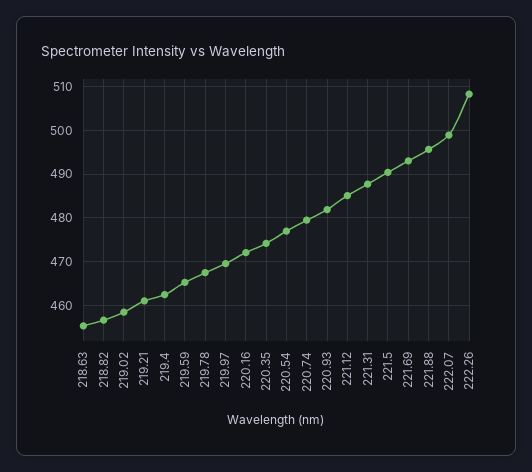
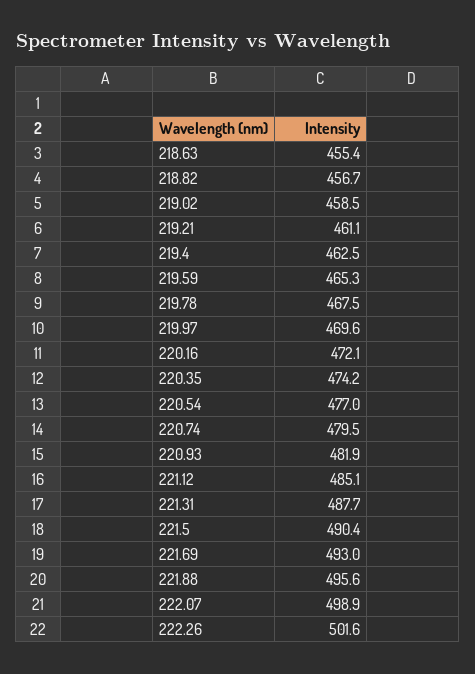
  {
    "218.63": 455.4,
    "218.82": 456.7,
    "219.02": 458.5,
    "219.21": 461.1,
    "219.4": 462.5,
    "219.59": 465.3,
    "219.78": 467.5,
    "219.97": 469.6,
    "220.16": 472.1,
    "220.35": 474.2,
    "220.54": 477,
    "220.74": 479.5,
    "220.93": 481.9,
    "221.12": 485.1,
    "221.31": 487.7,
    "221.5": 490.4,
    "221.69": 493,
    "221.88": 495.6,
    "222.07": 498.9,
-   "222.26": 508
+   "222.26": 501.6
  }

